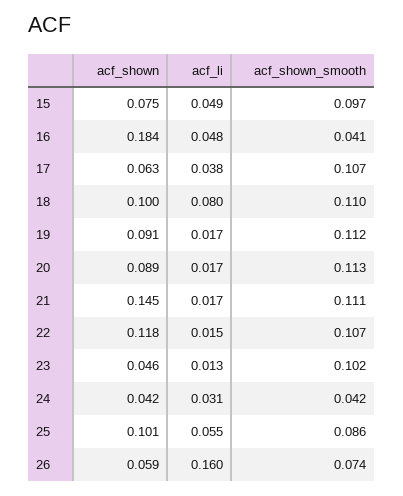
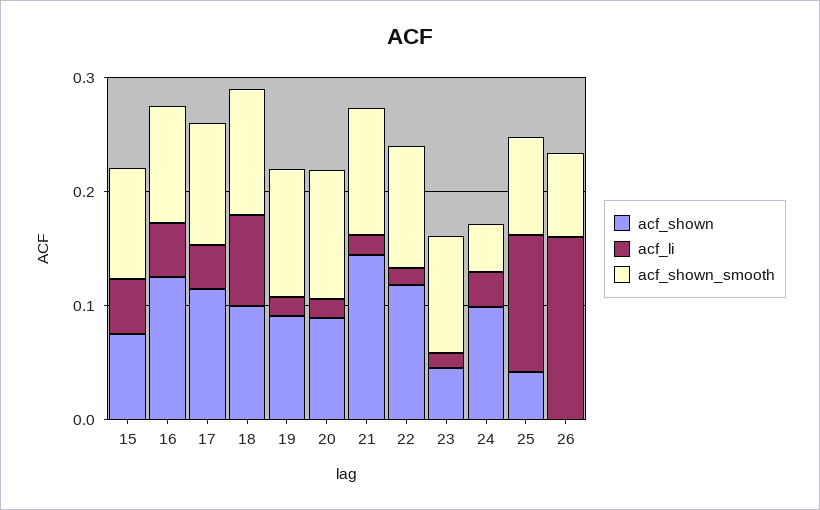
  {
    "acf_shown": {
      "15": 0.075,
-     "16": 0.184,
+     "16": 0.12,
-     "17": 0.063,
+     "17": 0.12,
      "18": 0.1,
      "19": 0.091,
      "20": 0.089,
      "21": 0.145,
      "22": 0.118,
      "23": 0.046,
-     "24": 0.042,
+     "24": 0.1,
-     "25": 0.101,
+     "25": 0.04,
-     "26": 0.059
+     "26": 0
    },
    "acf_li": {
      "15": 0.049,
      "16": 0.048,
      "17": 0.038,
      "18": 0.08,
      "19": 0.017,
      "20": 0.017,
      "21": 0.017,
      "22": 0.015,
      "23": 0.013,
      "24": 0.031,
-     "25": 0.055,
+     "25": 0.12,
      "26": 0.16
    },
    "acf_shown_smooth": {
      "15": 0.097,
-     "16": 0.041,
+     "16": 0.1,
      "17": 0.107,
      "18": 0.11,
      "19": 0.112,
      "20": 0.113,
      "21": 0.111,
      "22": 0.107,
      "23": 0.102,
      "24": 0.042,
      "25": 0.086,
      "26": 0.074
    }
  }

